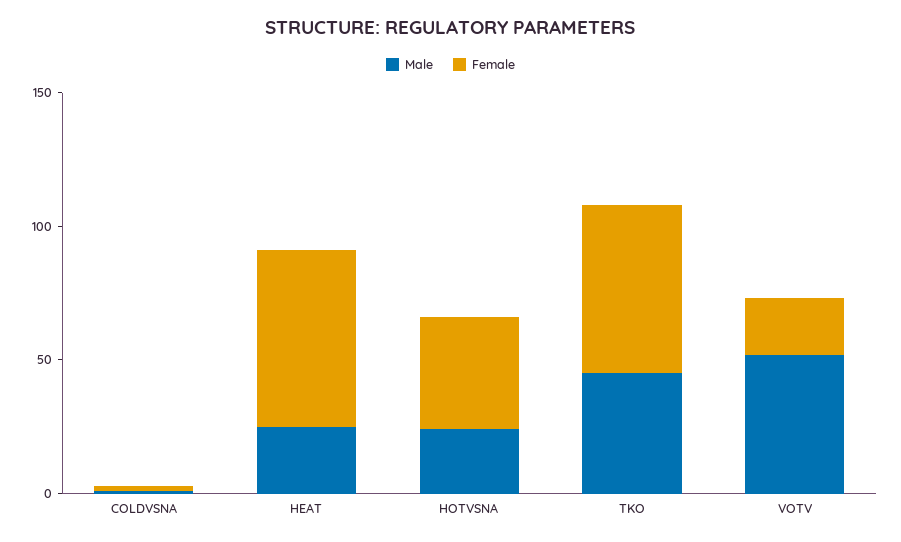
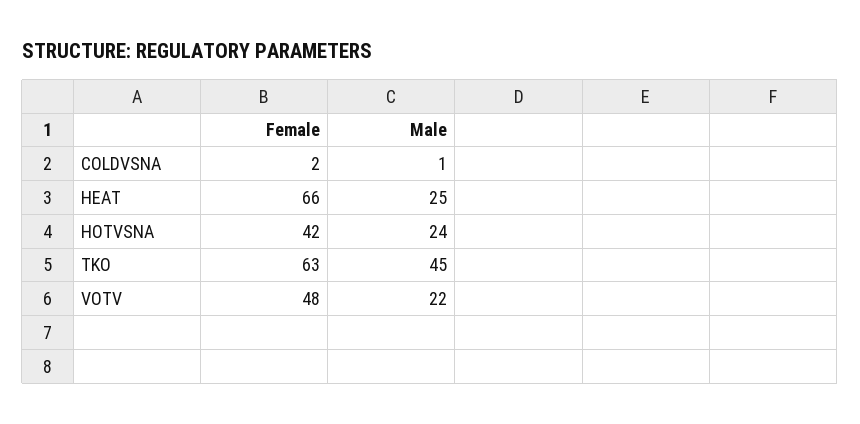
  {
    "Male": {
      "COLDVSNA": 1,
      "HEAT": 25,
      "HOTVSNA": 24,
      "TKO": 45,
-     "VOTV": 50
+     "VOTV": 22
    },
    "Female": {
      "COLDVSNA": 2,
      "HEAT": 66,
      "HOTVSNA": 42,
      "TKO": 63,
-     "VOTV": 20
+     "VOTV": 48
    }
  }

